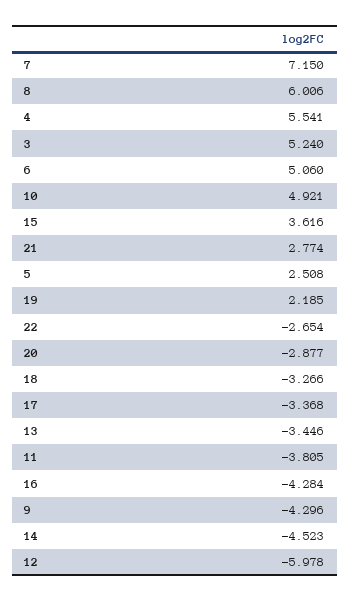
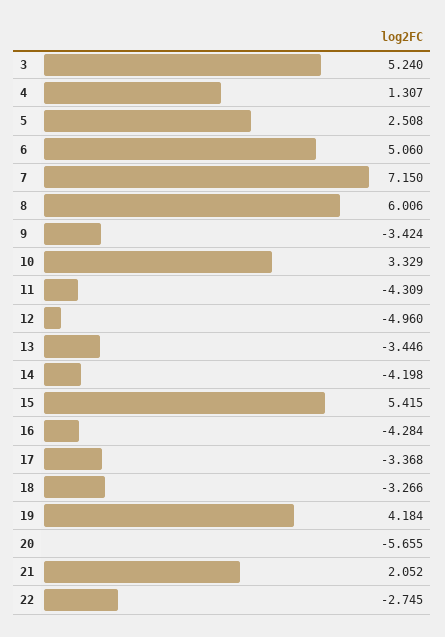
  {
    "7": 7.15,
    "8": 6.006,
-   "4": 5.541,
+   "4": 1.307,
    "3": 5.24,
    "6": 5.06,
-   "10": 4.921,
+   "10": 3.329,
-   "15": 3.616,
+   "15": 5.415,
-   "21": 2.774,
+   "21": 2.052,
    "5": 2.508,
-   "19": 2.185,
+   "19": 4.184,
-   "22": -2.654,
+   "22": -2.745,
-   "20": -2.877,
+   "20": -5.655,
    "18": -3.266,
    "17": -3.368,
    "13": -3.446,
-   "11": -3.805,
+   "11": -4.309,
    "16": -4.284,
-   "9": -4.296,
+   "9": -3.424,
-   "14": -4.523,
+   "14": -4.198,
-   "12": -5.978
+   "12": -4.96
  }

